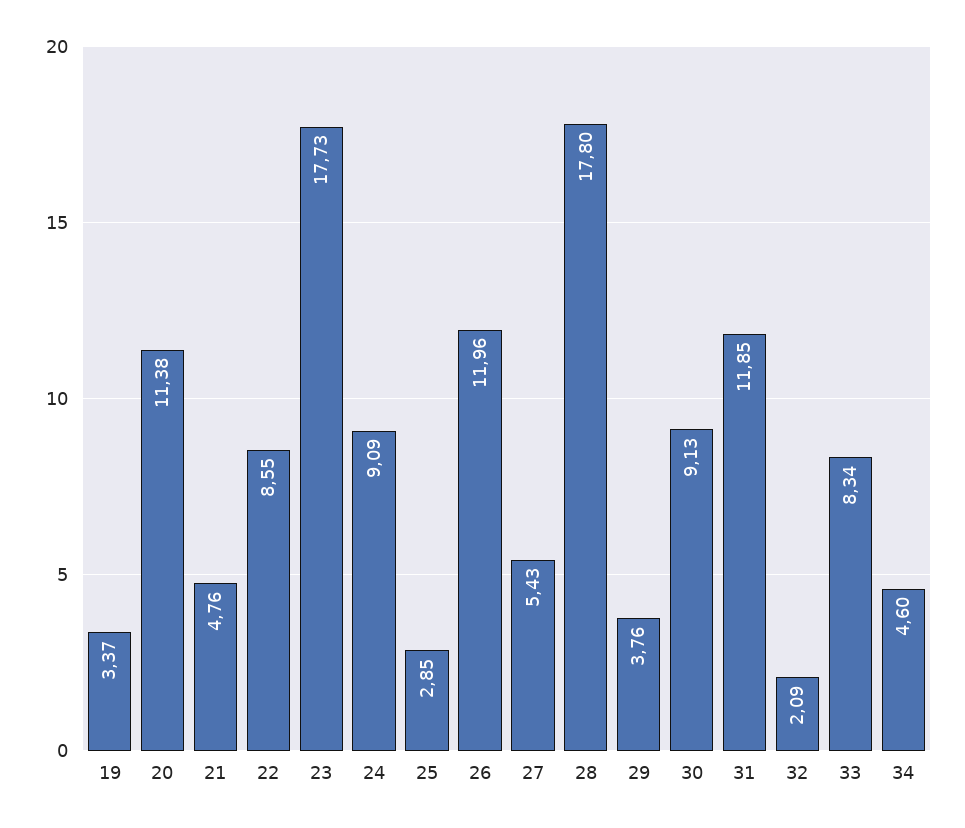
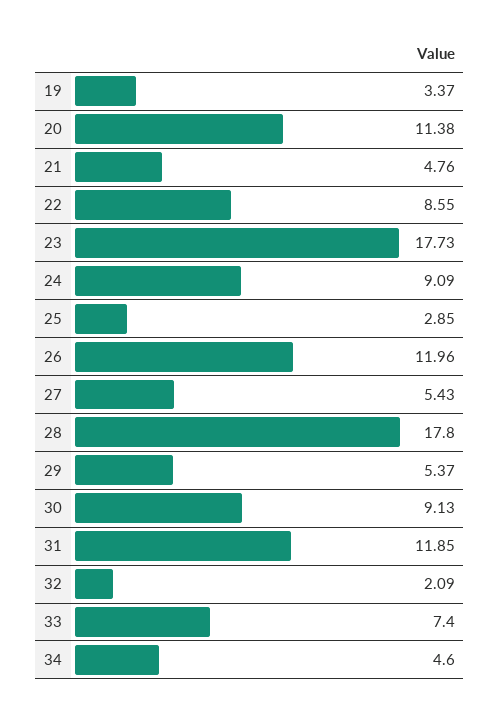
  {
    "19": 3.37,
    "20": 11.38,
    "21": 4.76,
    "22": 8.55,
    "23": 17.73,
    "24": 9.09,
    "25": 2.85,
    "26": 11.96,
    "27": 5.43,
    "28": 17.8,
-   "29": 3.76,
+   "29": 5.37,
    "30": 9.13,
    "31": 11.85,
    "32": 2.09,
-   "33": 8.34,
+   "33": 7.4,
    "34": 4.6
  }

